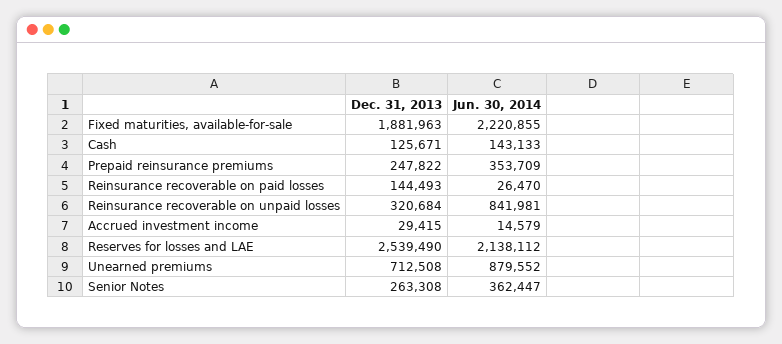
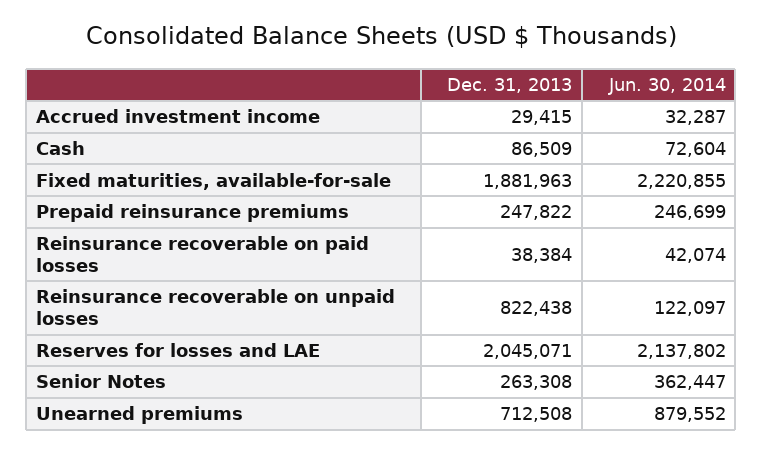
  {
    "Dec. 31, 2013": {
      "Fixed maturities, available-for-sale": 1881963,
-     "Cash": 125671,
+     "Cash": 86509,
      "Prepaid reinsurance premiums": 247822,
-     "Reinsurance recoverable on paid losses": 144493,
+     "Reinsurance recoverable on paid losses": 38384,
-     "Reinsurance recoverable on unpaid losses": 320684,
+     "Reinsurance recoverable on unpaid losses": 822438,
      "Accrued investment income": 29415,
-     "Reserves for losses and LAE": 2539490,
+     "Reserves for losses and LAE": 2045071,
      "Unearned premiums": 712508,
      "Senior Notes": 263308
    },
    "Jun. 30, 2014": {
      "Fixed maturities, available-for-sale": 2220855,
-     "Cash": 143133,
+     "Cash": 72604,
-     "Prepaid reinsurance premiums": 353709,
+     "Prepaid reinsurance premiums": 246699,
-     "Reinsurance recoverable on paid losses": 26470,
+     "Reinsurance recoverable on paid losses": 42074,
-     "Reinsurance recoverable on unpaid losses": 841981,
+     "Reinsurance recoverable on unpaid losses": 122097,
-     "Accrued investment income": 14579,
+     "Accrued investment income": 32287,
-     "Reserves for losses and LAE": 2138112,
+     "Reserves for losses and LAE": 2137802,
      "Unearned premiums": 879552,
      "Senior Notes": 362447
    }
  }

